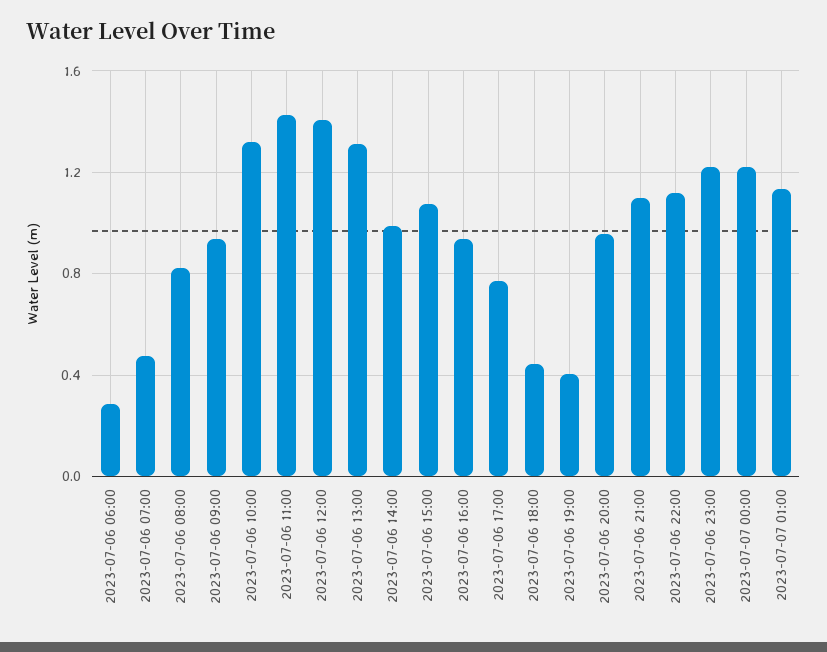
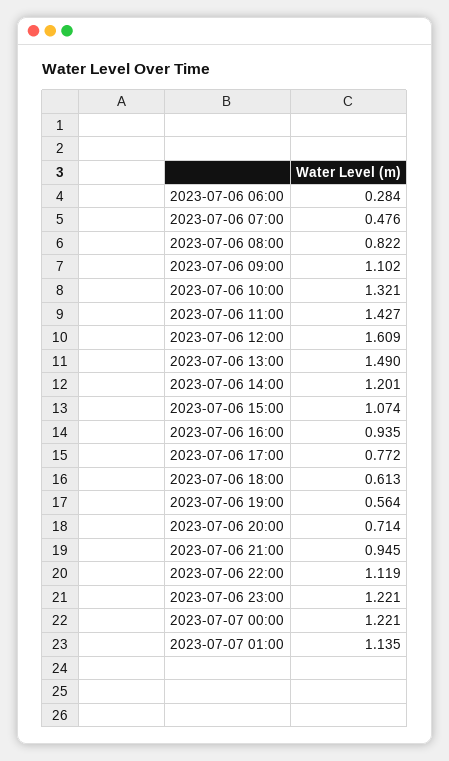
  {
    "2023-07-06 06:00": 0.284,
    "2023-07-06 07:00": 0.476,
    "2023-07-06 08:00": 0.822,
-   "2023-07-06 09:00": 0.95,
+   "2023-07-06 09:00": 1.102,
    "2023-07-06 10:00": 1.321,
    "2023-07-06 11:00": 1.427,
-   "2023-07-06 12:00": 1.4,
+   "2023-07-06 12:00": 1.609,
-   "2023-07-06 13:00": 1.3,
+   "2023-07-06 13:00": 1.49,
-   "2023-07-06 14:00": 1,
+   "2023-07-06 14:00": 1.201,
    "2023-07-06 15:00": 1.074,
    "2023-07-06 16:00": 0.935,
    "2023-07-06 17:00": 0.772,
-   "2023-07-06 18:00": 0.45,
+   "2023-07-06 18:00": 0.613,
-   "2023-07-06 19:00": 0.4,
+   "2023-07-06 19:00": 0.564,
-   "2023-07-06 20:00": 0.95,
+   "2023-07-06 20:00": 0.714,
-   "2023-07-06 21:00": 1.1,
+   "2023-07-06 21:00": 0.945,
    "2023-07-06 22:00": 1.119,
    "2023-07-06 23:00": 1.221,
    "2023-07-07 00:00": 1.221,
    "2023-07-07 01:00": 1.135
  }

